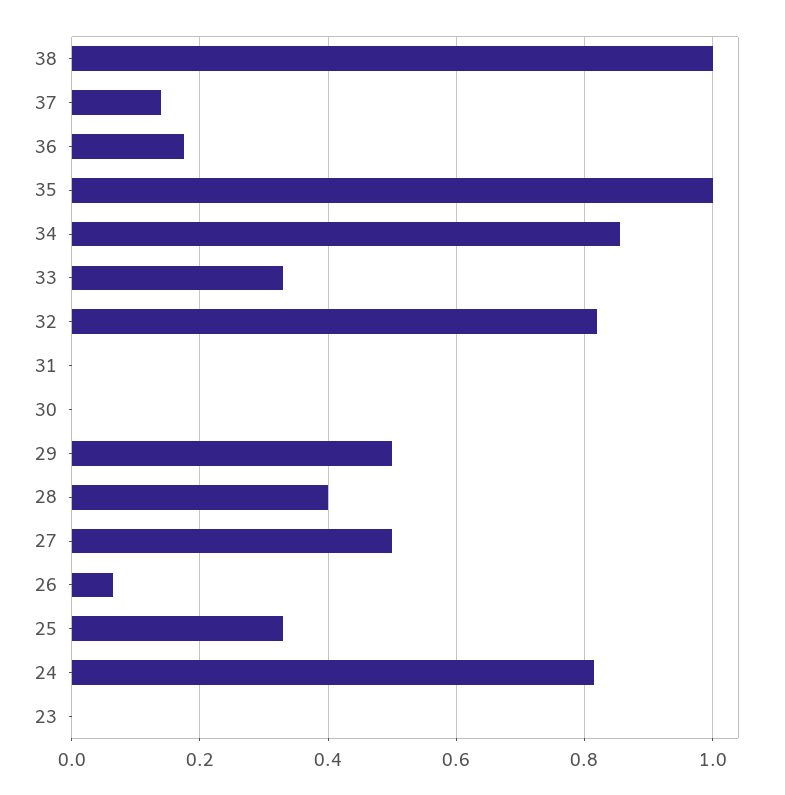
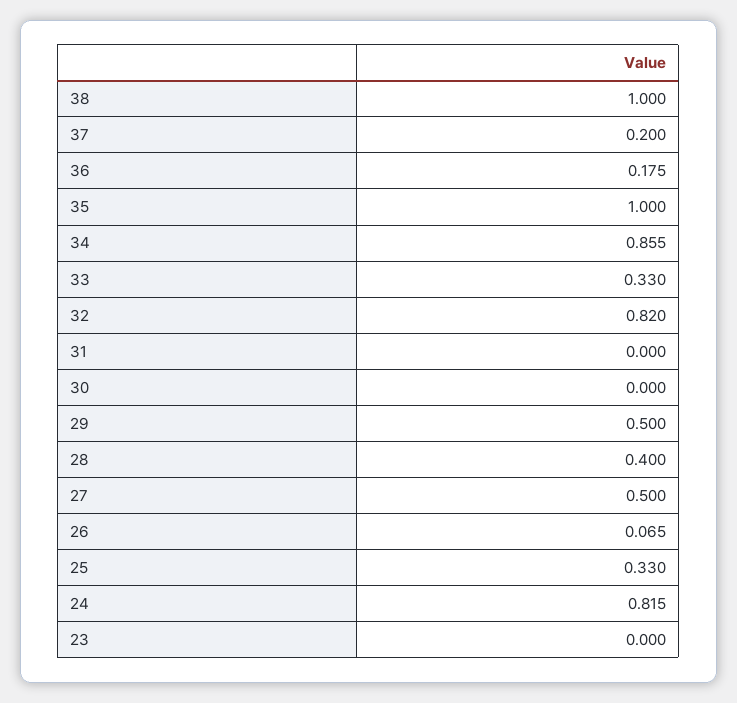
  {
    "38": 1,
-   "37": 0.14,
+   "37": 0.2,
    "36": 0.175,
    "35": 1,
    "34": 0.855,
    "33": 0.33,
    "32": 0.82,
    "31": 0,
    "30": 0,
    "29": 0.5,
    "28": 0.4,
    "27": 0.5,
    "26": 0.065,
    "25": 0.33,
    "24": 0.815,
    "23": 0
  }

